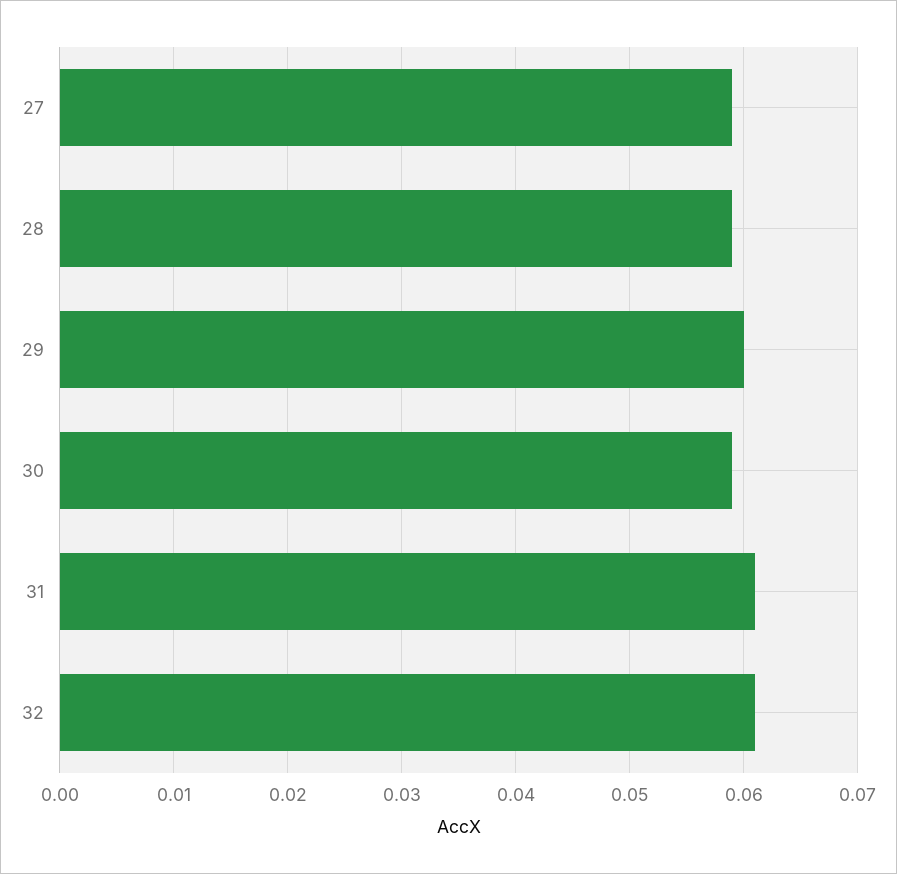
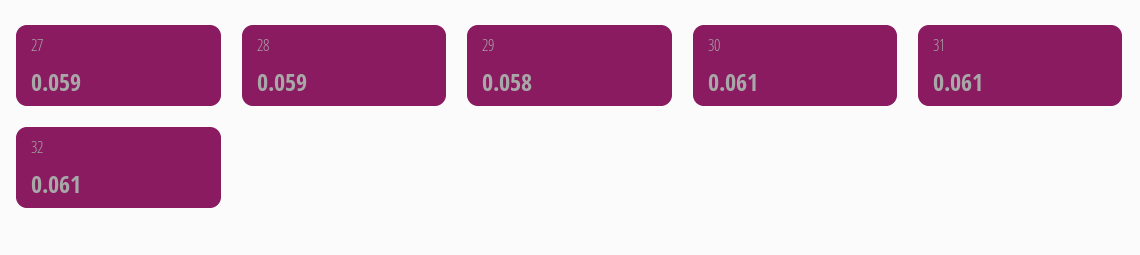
  {
    "27": 0.059,
    "28": 0.059,
-   "29": 0.06,
+   "29": 0.058,
-   "30": 0.059,
+   "30": 0.061,
    "31": 0.061,
    "32": 0.061
  }

